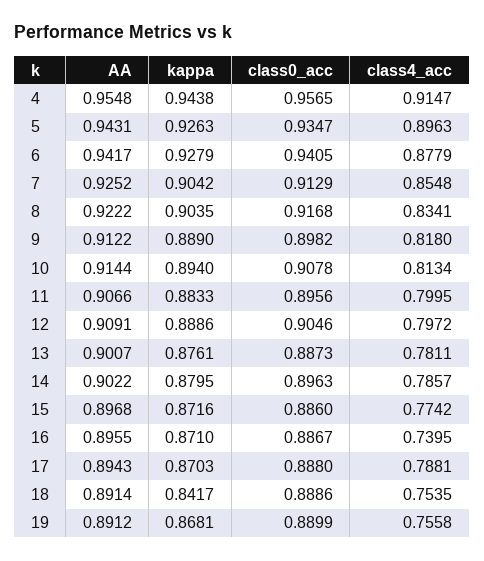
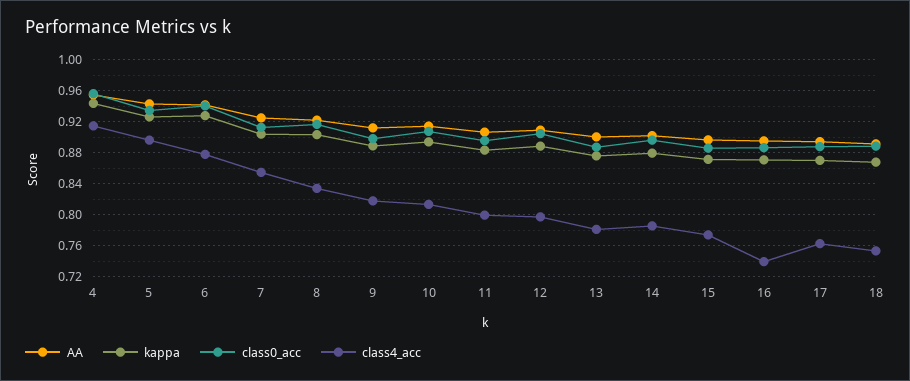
  {
    "AA": {
      "4": 0.9548,
      "5": 0.9431,
      "6": 0.9417,
      "7": 0.9252,
      "8": 0.9222,
      "9": 0.9122,
      "10": 0.9144,
      "11": 0.9066,
      "12": 0.9091,
      "13": 0.9007,
      "14": 0.9022,
      "15": 0.8968,
      "16": 0.8955,
      "17": 0.8943,
-     "18": 0.8914,
+     "18": 0.8914
-     "19": 0.8912
    },
    "kappa": {
      "4": 0.9438,
      "5": 0.9263,
      "6": 0.9279,
      "7": 0.9042,
      "8": 0.9035,
      "9": 0.889,
      "10": 0.894,
      "11": 0.8833,
      "12": 0.8886,
      "13": 0.8761,
      "14": 0.8795,
      "15": 0.8716,
      "16": 0.871,
      "17": 0.8703,
-     "18": 0.8417,
+     "18": 0.87
-     "19": 0.8681
    },
    "class0_acc": {
      "4": 0.9565,
      "5": 0.9347,
      "6": 0.9405,
      "7": 0.9129,
      "8": 0.9168,
      "9": 0.8982,
      "10": 0.9078,
      "11": 0.8956,
      "12": 0.9046,
      "13": 0.8873,
      "14": 0.8963,
      "15": 0.886,
      "16": 0.8867,
      "17": 0.888,
-     "18": 0.8886,
+     "18": 0.8886
-     "19": 0.8899
    },
    "class4_acc": {
      "4": 0.9147,
      "5": 0.8963,
      "6": 0.8779,
      "7": 0.8548,
      "8": 0.8341,
      "9": 0.818,
      "10": 0.8134,
      "11": 0.7995,
      "12": 0.7972,
      "13": 0.7811,
      "14": 0.7857,
      "15": 0.7742,
      "16": 0.7395,
-     "17": 0.7881,
+     "17": 0.76,
-     "18": 0.7535,
+     "18": 0.7535
-     "19": 0.7558
    }
  }

